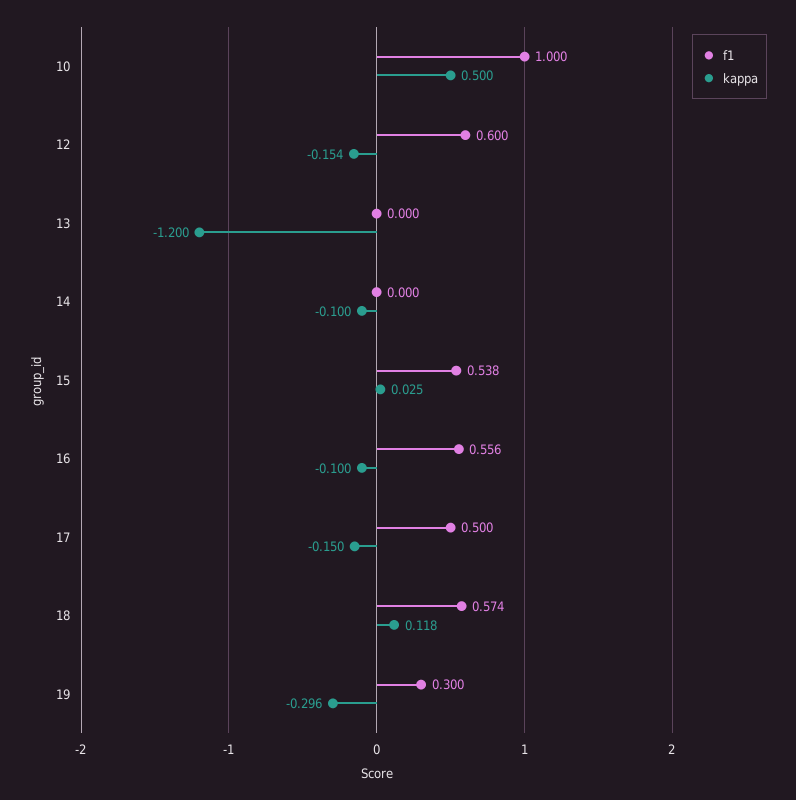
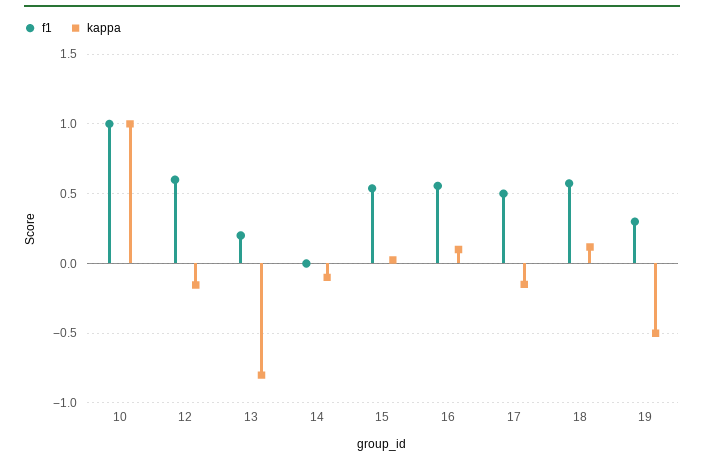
  {
    "f1": {
      "10": 1,
      "12": 0.6,
-     "13": 0,
+     "13": 0.2,
      "14": 0,
      "15": 0.538,
      "16": 0.556,
      "17": 0.5,
      "18": 0.574,
      "19": 0.3
    },
    "kappa": {
-     "10": 0.5,
+     "10": 1,
      "12": -0.154,
-     "13": -1.2,
+     "13": -0.8,
      "14": -0.1,
      "15": 0.025,
-     "16": -0.1,
+     "16": 0.1,
      "17": -0.15,
      "18": 0.118,
-     "19": -0.296
+     "19": -0.5
    }
  }

